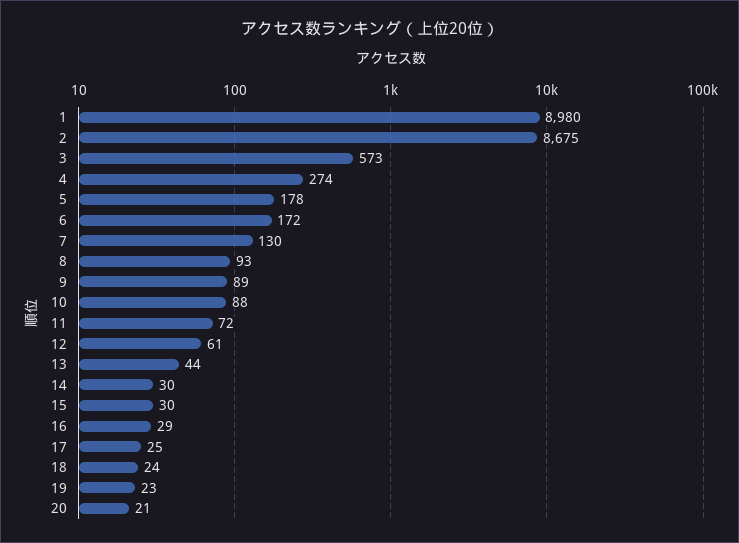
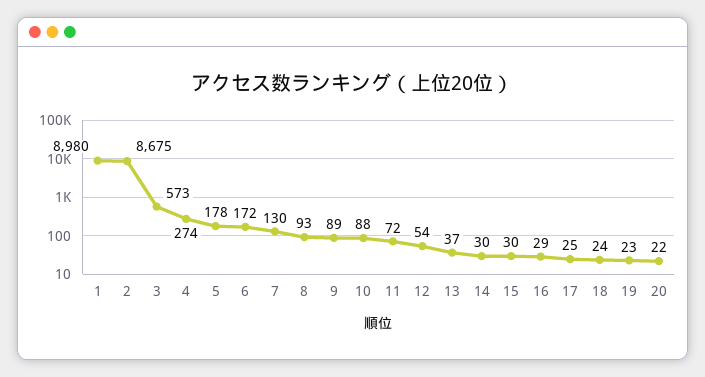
  {
    "1": 8980,
    "2": 8675,
    "3": 573,
    "4": 274,
    "5": 178,
    "6": 172,
    "7": 130,
    "8": 93,
    "9": 89,
    "10": 88,
    "11": 72,
-   "12": 61,
+   "12": 54,
-   "13": 44,
+   "13": 37,
    "14": 30,
    "15": 30,
    "16": 29,
    "17": 25,
    "18": 24,
    "19": 23,
-   "20": 21
+   "20": 22
  }

